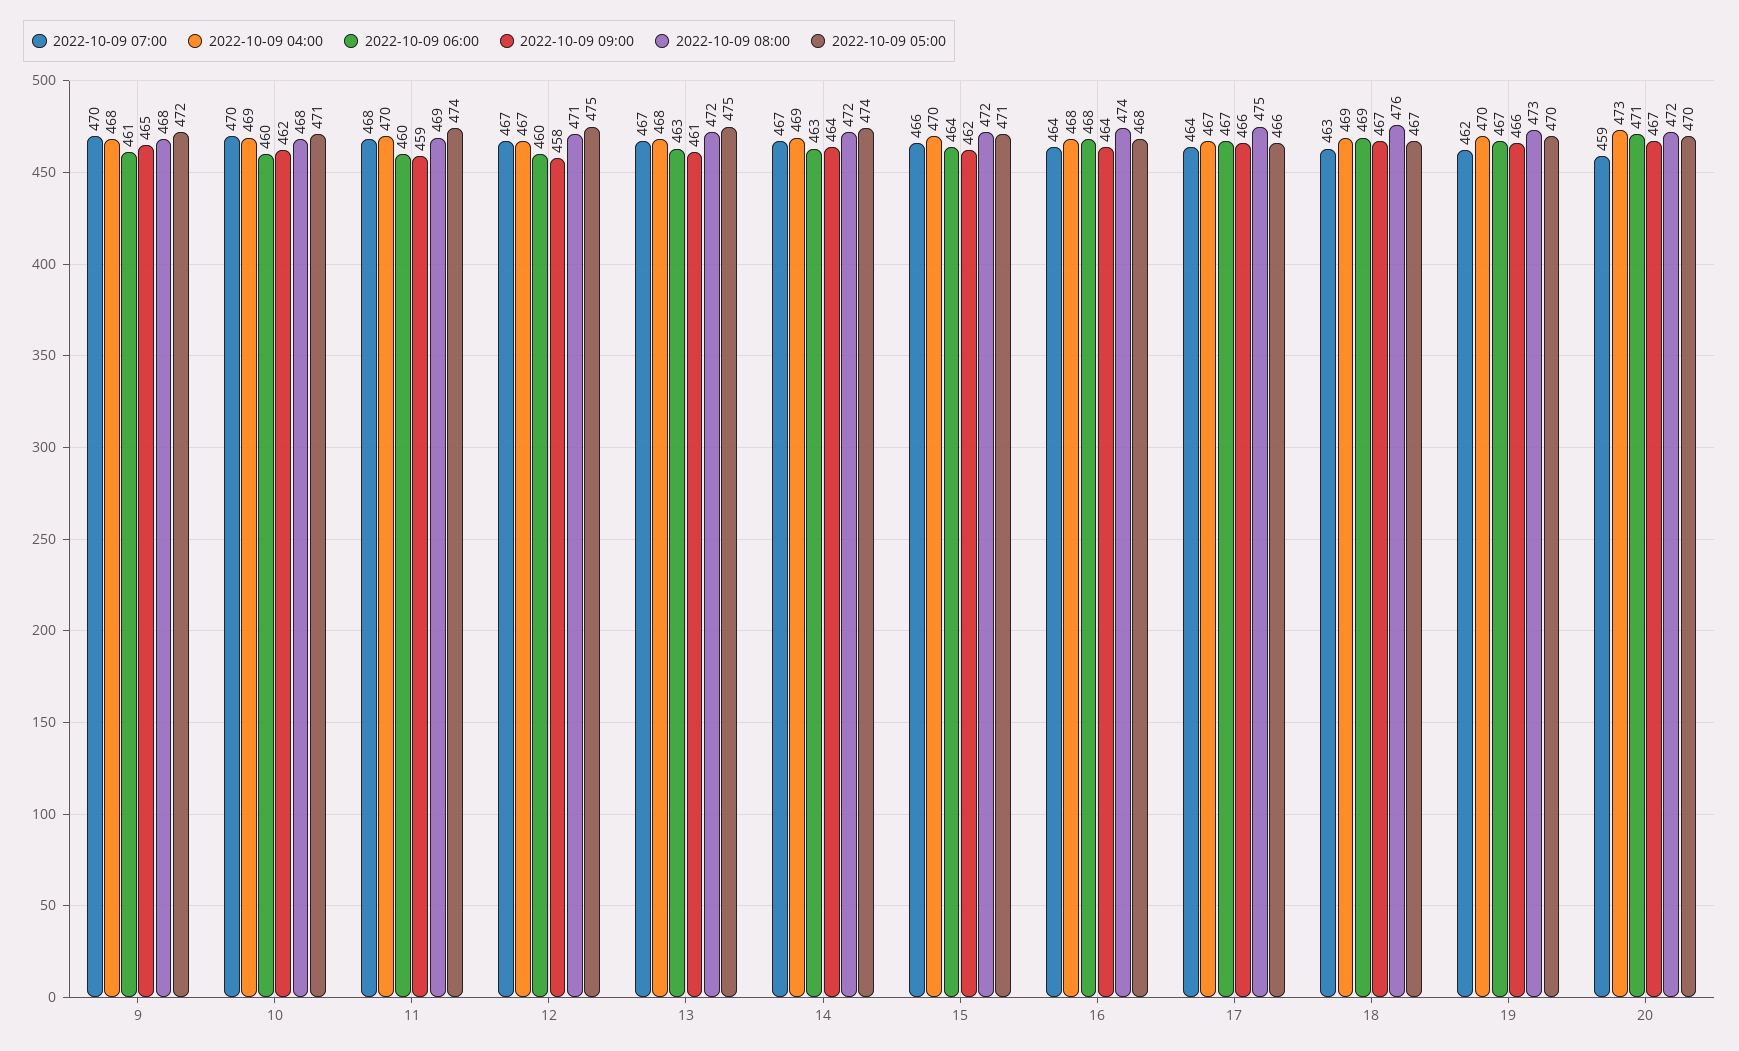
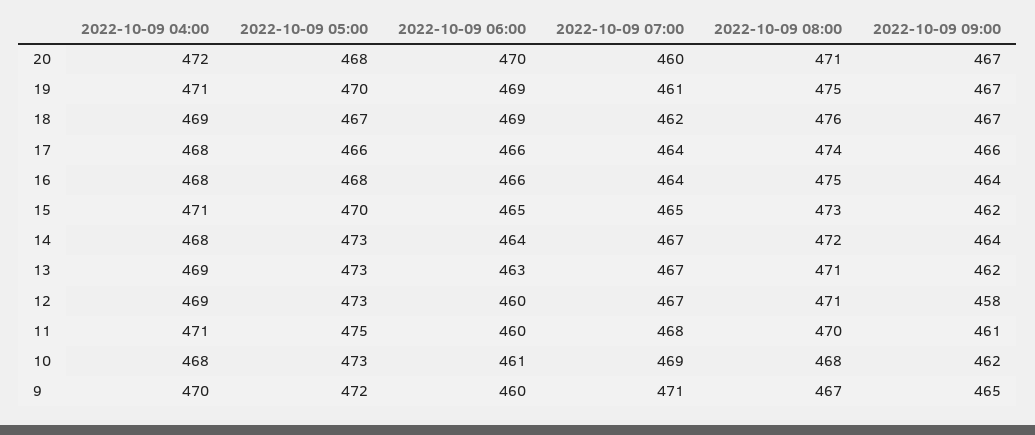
  {
    "2022-10-09 07:00": {
-     "9": 470,
+     "9": 471,
-     "10": 470,
+     "10": 469,
      "11": 468,
      "12": 467,
      "13": 467,
      "14": 467,
-     "15": 466,
+     "15": 465,
      "16": 464,
      "17": 464,
-     "18": 463,
+     "18": 462,
-     "19": 462,
+     "19": 461,
-     "20": 459
+     "20": 460
    },
    "2022-10-09 04:00": {
-     "9": 468,
+     "9": 470,
-     "10": 469,
+     "10": 468,
-     "11": 470,
+     "11": 471,
-     "12": 467,
+     "12": 469,
-     "13": 468,
+     "13": 469,
-     "14": 469,
+     "14": 468,
-     "15": 470,
+     "15": 471,
      "16": 468,
-     "17": 467,
+     "17": 468,
      "18": 469,
-     "19": 470,
+     "19": 471,
-     "20": 473
+     "20": 472
    },
    "2022-10-09 06:00": {
-     "9": 461,
+     "9": 460,
-     "10": 460,
+     "10": 461,
      "11": 460,
      "12": 460,
      "13": 463,
-     "14": 463,
+     "14": 464,
-     "15": 464,
+     "15": 465,
-     "16": 468,
+     "16": 466,
-     "17": 467,
+     "17": 466,
      "18": 469,
-     "19": 467,
+     "19": 469,
-     "20": 471
+     "20": 470
    },
    "2022-10-09 09:00": {
      "9": 465,
      "10": 462,
-     "11": 459,
+     "11": 461,
      "12": 458,
-     "13": 461,
+     "13": 462,
      "14": 464,
      "15": 462,
      "16": 464,
      "17": 466,
      "18": 467,
-     "19": 466,
+     "19": 467,
      "20": 467
    },
    "2022-10-09 08:00": {
-     "9": 468,
+     "9": 467,
      "10": 468,
-     "11": 469,
+     "11": 470,
      "12": 471,
-     "13": 472,
+     "13": 471,
      "14": 472,
-     "15": 472,
+     "15": 473,
-     "16": 474,
+     "16": 475,
-     "17": 475,
+     "17": 474,
      "18": 476,
-     "19": 473,
+     "19": 475,
-     "20": 472
+     "20": 471
    },
    "2022-10-09 05:00": {
      "9": 472,
-     "10": 471,
+     "10": 473,
-     "11": 474,
+     "11": 475,
-     "12": 475,
+     "12": 473,
-     "13": 475,
+     "13": 473,
-     "14": 474,
+     "14": 473,
-     "15": 471,
+     "15": 470,
      "16": 468,
      "17": 466,
      "18": 467,
      "19": 470,
-     "20": 470
+     "20": 468
    }
  }

